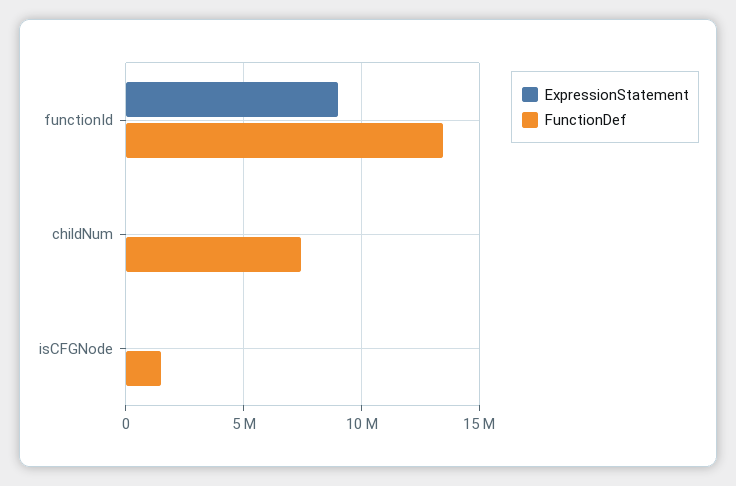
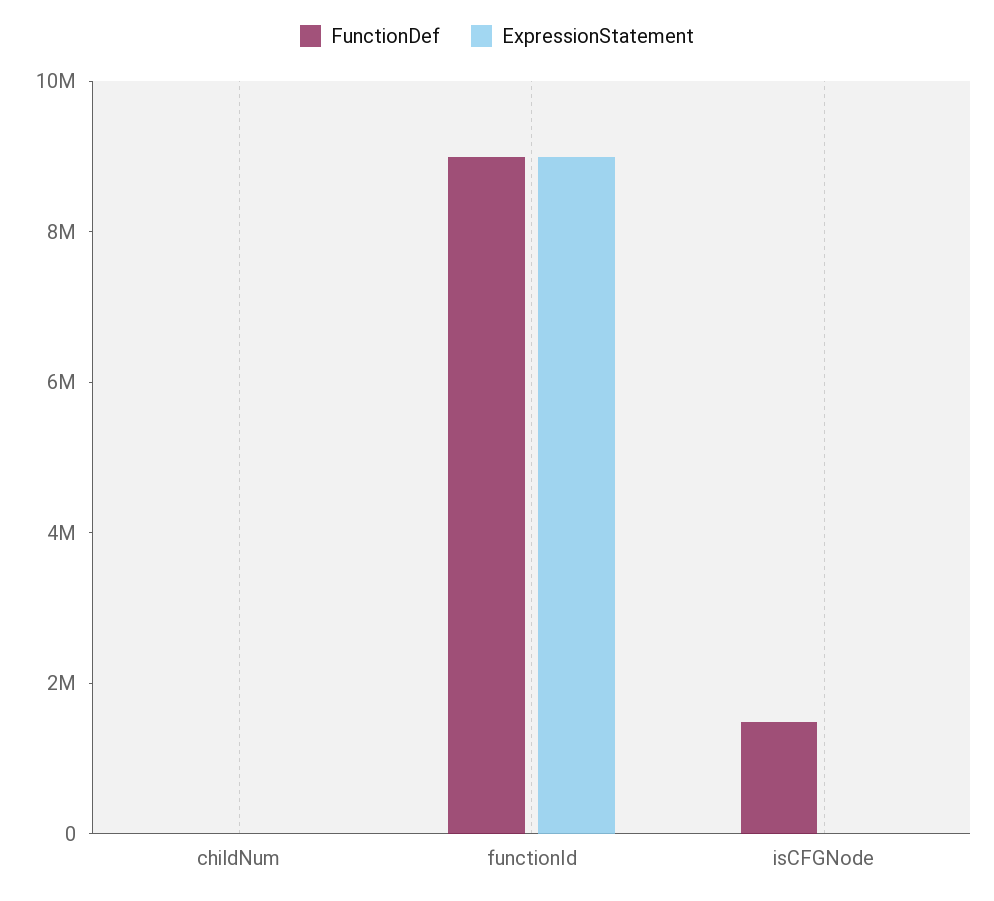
  {
    "ExpressionStatement": {
      "functionId": 9000000,
      "childNum": 0,
      "isCFGNode": 0
    },
    "FunctionDef": {
-     "functionId": 13500000,
+     "functionId": 9000000,
-     "childNum": 7500000,
+     "childNum": 0,
      "isCFGNode": 1500000
    }
  }

